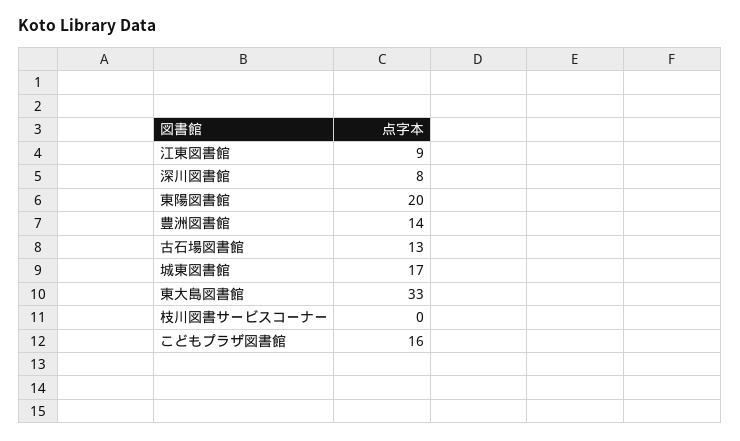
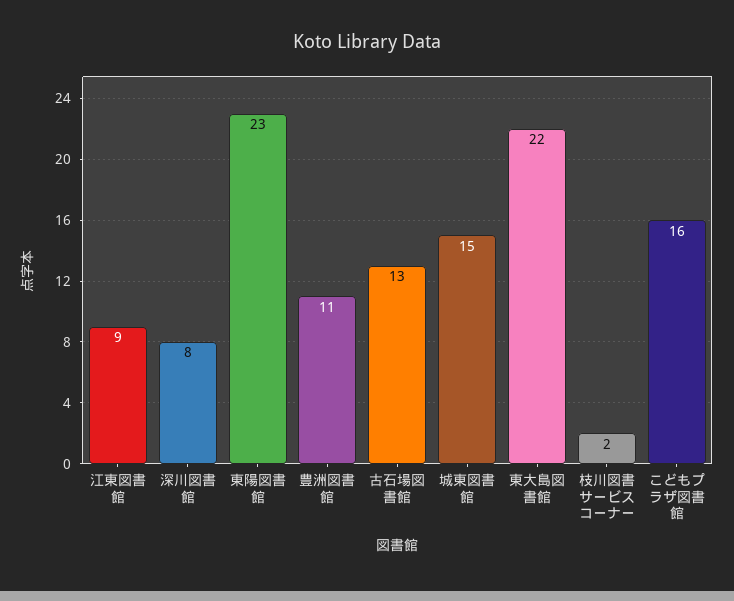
  {
    "江東図書館": 9,
    "深川図書館": 8,
-   "東陽図書館": 20,
+   "東陽図書館": 23,
-   "豊洲図書館": 14,
+   "豊洲図書館": 11,
    "古石場図書館": 13,
-   "城東図書館": 17,
+   "城東図書館": 15,
-   "東大島図書館": 33,
+   "東大島図書館": 22,
-   "枝川図書サービスコーナー": 0,
+   "枝川図書サービスコーナー": 2,
    "こどもプラザ図書館": 16
  }

